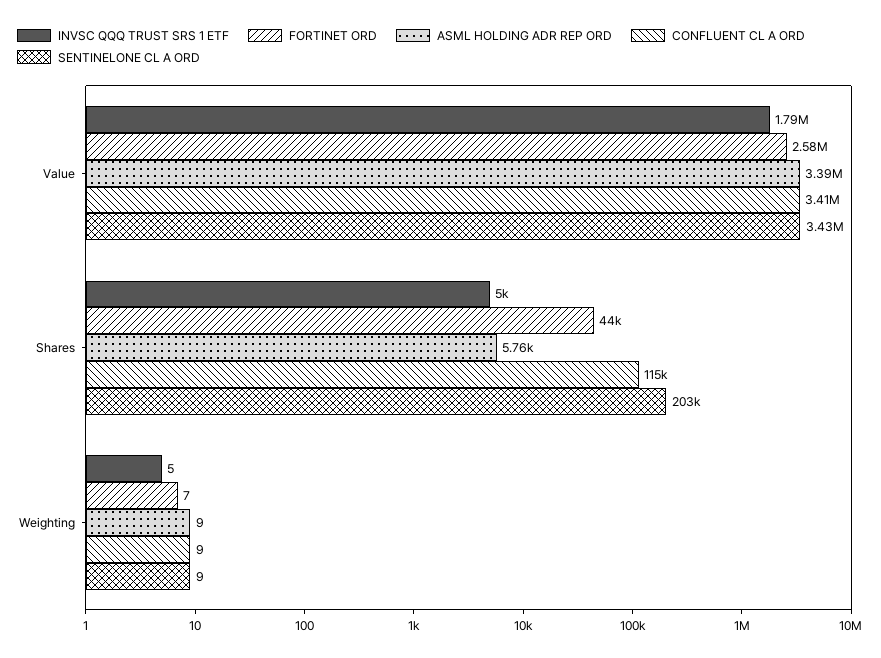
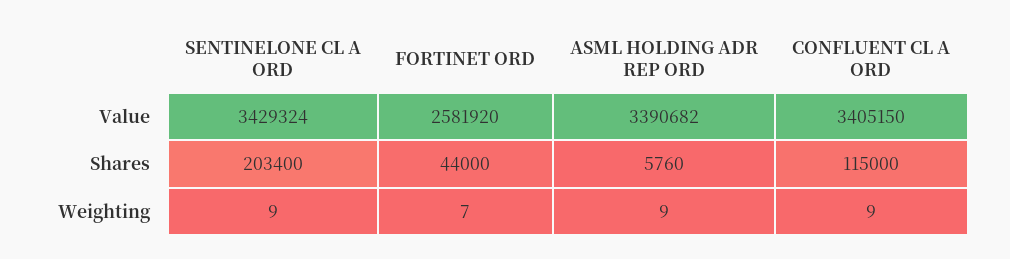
  {
-   "INVSC QQQ TRUST SRS 1 ETF": {
-     "Value": 1790000,
-     "Shares": 5000,
-     "Weighting": 5
-   },
    "FORTINET ORD": {
      "Value": 2581920,
      "Shares": 44000,
      "Weighting": 7
    },
    "ASML HOLDING ADR REP ORD": {
      "Value": 3390682,
      "Shares": 5760,
      "Weighting": 9
    },
    "CONFLUENT CL A ORD": {
      "Value": 3405150,
      "Shares": 115000,
      "Weighting": 9
    },
    "SENTINELONE CL A ORD": {
      "Value": 3429324,
      "Shares": 203400,
      "Weighting": 9
    }
  }

